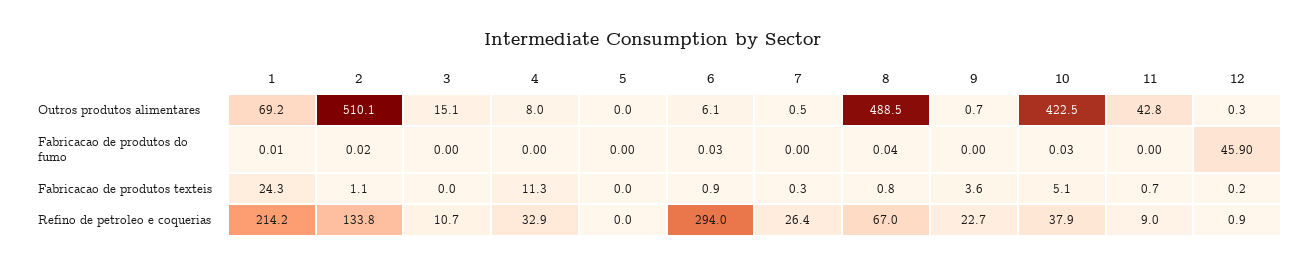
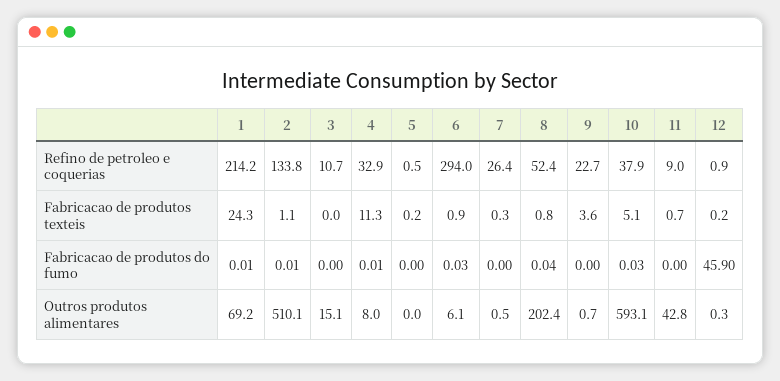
  {
    "1": {
      "Outros produtos alimentares": 69.2,
      "Fabricacao de produtos do fumo": 0.01,
      "Fabricacao de produtos texteis": 24.3,
      "Refino de petroleo e coquerias": 214.2
    },
    "2": {
      "Outros produtos alimentares": 510.1,
-     "Fabricacao de produtos do fumo": 0.02,
+     "Fabricacao de produtos do fumo": 0.01,
      "Fabricacao de produtos texteis": 1.1,
      "Refino de petroleo e coquerias": 133.8
    },
    "3": {
      "Outros produtos alimentares": 15.1,
      "Fabricacao de produtos do fumo": 0,
      "Fabricacao de produtos texteis": 0,
      "Refino de petroleo e coquerias": 10.7
    },
    "4": {
      "Outros produtos alimentares": 8,
-     "Fabricacao de produtos do fumo": 0,
+     "Fabricacao de produtos do fumo": 0.01,
      "Fabricacao de produtos texteis": 11.3,
      "Refino de petroleo e coquerias": 32.9
    },
    "5": {
      "Outros produtos alimentares": 0,
      "Fabricacao de produtos do fumo": 0,
-     "Fabricacao de produtos texteis": 0,
+     "Fabricacao de produtos texteis": 0.2,
-     "Refino de petroleo e coquerias": 0
+     "Refino de petroleo e coquerias": 0.5
    },
    "6": {
      "Outros produtos alimentares": 6.1,
      "Fabricacao de produtos do fumo": 0.03,
      "Fabricacao de produtos texteis": 0.9,
      "Refino de petroleo e coquerias": 294
    },
    "7": {
      "Outros produtos alimentares": 0.5,
      "Fabricacao de produtos do fumo": 0,
      "Fabricacao de produtos texteis": 0.3,
      "Refino de petroleo e coquerias": 26.4
    },
    "8": {
-     "Outros produtos alimentares": 488.5,
+     "Outros produtos alimentares": 202.4,
      "Fabricacao de produtos do fumo": 0.04,
      "Fabricacao de produtos texteis": 0.8,
-     "Refino de petroleo e coquerias": 67
+     "Refino de petroleo e coquerias": 52.4
    },
    "9": {
      "Outros produtos alimentares": 0.7,
      "Fabricacao de produtos do fumo": 0,
      "Fabricacao de produtos texteis": 3.6,
      "Refino de petroleo e coquerias": 22.7
    },
    "10": {
-     "Outros produtos alimentares": 422.5,
+     "Outros produtos alimentares": 593.1,
      "Fabricacao de produtos do fumo": 0.03,
      "Fabricacao de produtos texteis": 5.1,
      "Refino de petroleo e coquerias": 37.9
    },
    "11": {
      "Outros produtos alimentares": 42.8,
      "Fabricacao de produtos do fumo": 0,
      "Fabricacao de produtos texteis": 0.7,
      "Refino de petroleo e coquerias": 9
    },
    "12": {
      "Outros produtos alimentares": 0.3,
      "Fabricacao de produtos do fumo": 45.9,
      "Fabricacao de produtos texteis": 0.2,
      "Refino de petroleo e coquerias": 0.9
    }
  }

